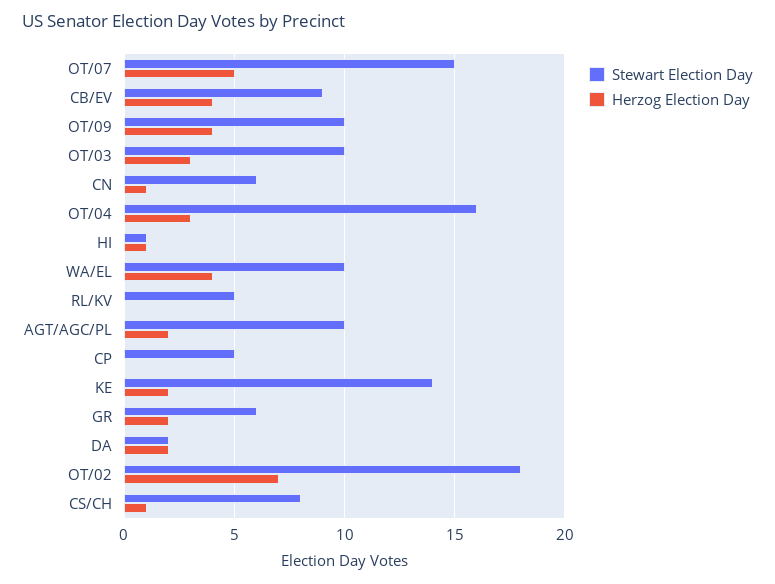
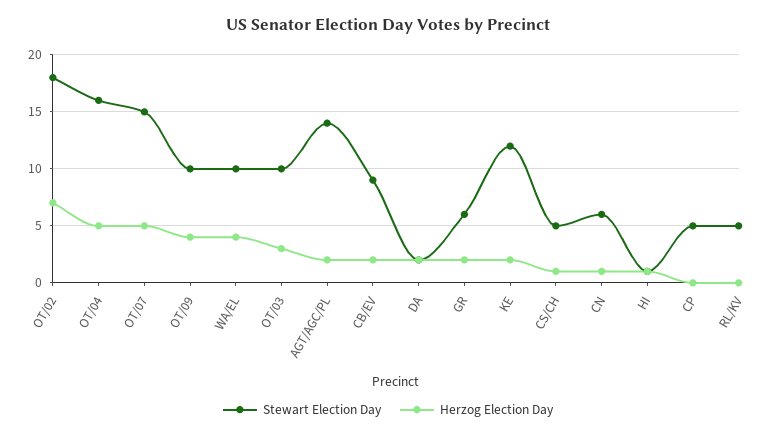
  {
    "Stewart Election Day": {
      "OT/07": 15,
      "CB/EV": 9,
      "OT/09": 10,
      "OT/03": 10,
      "CN": 6,
      "OT/04": 16,
      "HI": 1,
      "WA/EL": 10,
      "RL/KV": 5,
-     "AGT/AGC/PL": 10,
+     "AGT/AGC/PL": 14,
      "CP": 5,
-     "KE": 14,
+     "KE": 12,
      "GR": 6,
      "DA": 2,
      "OT/02": 18,
-     "CS/CH": 8
+     "CS/CH": 5
    },
    "Herzog Election Day": {
      "OT/07": 5,
-     "CB/EV": 4,
+     "CB/EV": 2,
      "OT/09": 4,
      "OT/03": 3,
      "CN": 1,
-     "OT/04": 3,
+     "OT/04": 5,
      "HI": 1,
      "WA/EL": 4,
      "RL/KV": 0,
      "AGT/AGC/PL": 2,
      "CP": 0,
      "KE": 2,
      "GR": 2,
      "DA": 2,
      "OT/02": 7,
      "CS/CH": 1
    }
  }

